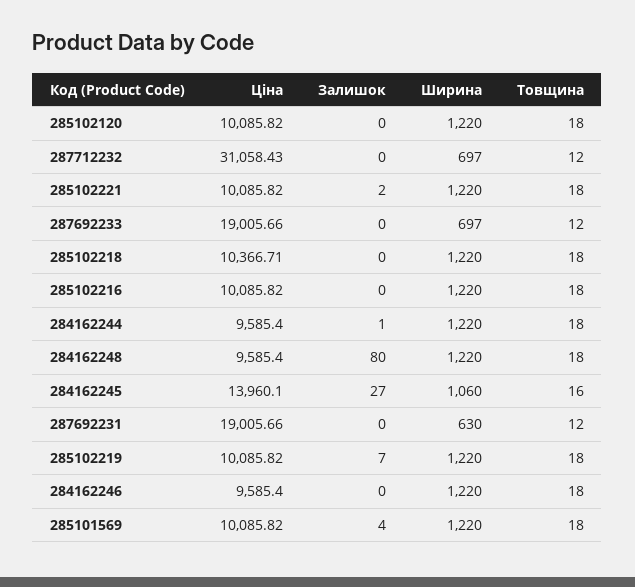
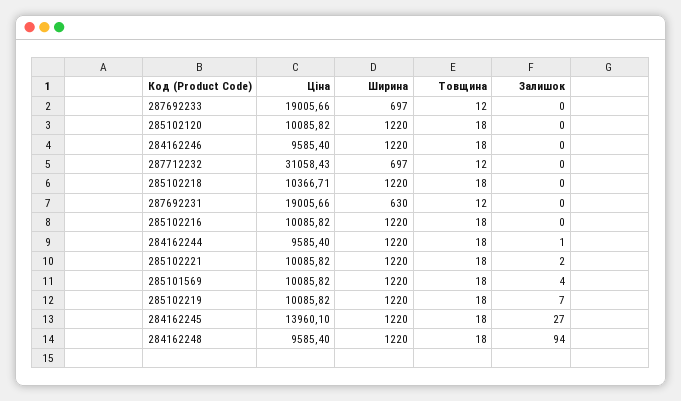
  {
    "Ціна": {
      "285102120": 10085.82,
      "287712232": 31058.43,
      "285102221": 10085.82,
      "287692233": 19005.66,
      "285102218": 10366.71,
      "285102216": 10085.82,
      "284162244": 9585.4,
      "284162248": 9585.4,
      "284162245": 13960.1,
      "287692231": 19005.66,
      "285102219": 10085.82,
      "284162246": 9585.4,
      "285101569": 10085.82
    },
    "Залишок": {
      "285102120": 0,
      "287712232": 0,
      "285102221": 2,
      "287692233": 0,
      "285102218": 0,
      "285102216": 0,
      "284162244": 1,
-     "284162248": 80,
+     "284162248": 94,
      "284162245": 27,
      "287692231": 0,
      "285102219": 7,
      "284162246": 0,
      "285101569": 4
    },
    "Ширина": {
      "285102120": 1220,
      "287712232": 697,
      "285102221": 1220,
      "287692233": 697,
      "285102218": 1220,
      "285102216": 1220,
      "284162244": 1220,
      "284162248": 1220,
-     "284162245": 1060,
+     "284162245": 1220,
      "287692231": 630,
      "285102219": 1220,
      "284162246": 1220,
      "285101569": 1220
    },
    "Товщина": {
      "285102120": 18,
      "287712232": 12,
      "285102221": 18,
      "287692233": 12,
      "285102218": 18,
      "285102216": 18,
      "284162244": 18,
      "284162248": 18,
-     "284162245": 16,
+     "284162245": 18,
      "287692231": 12,
      "285102219": 18,
      "284162246": 18,
      "285101569": 18
    }
  }

